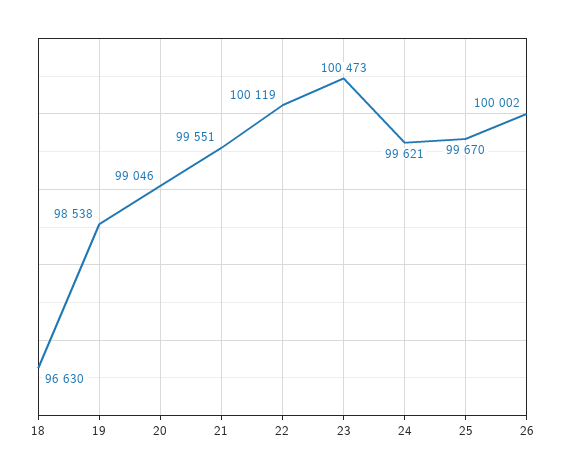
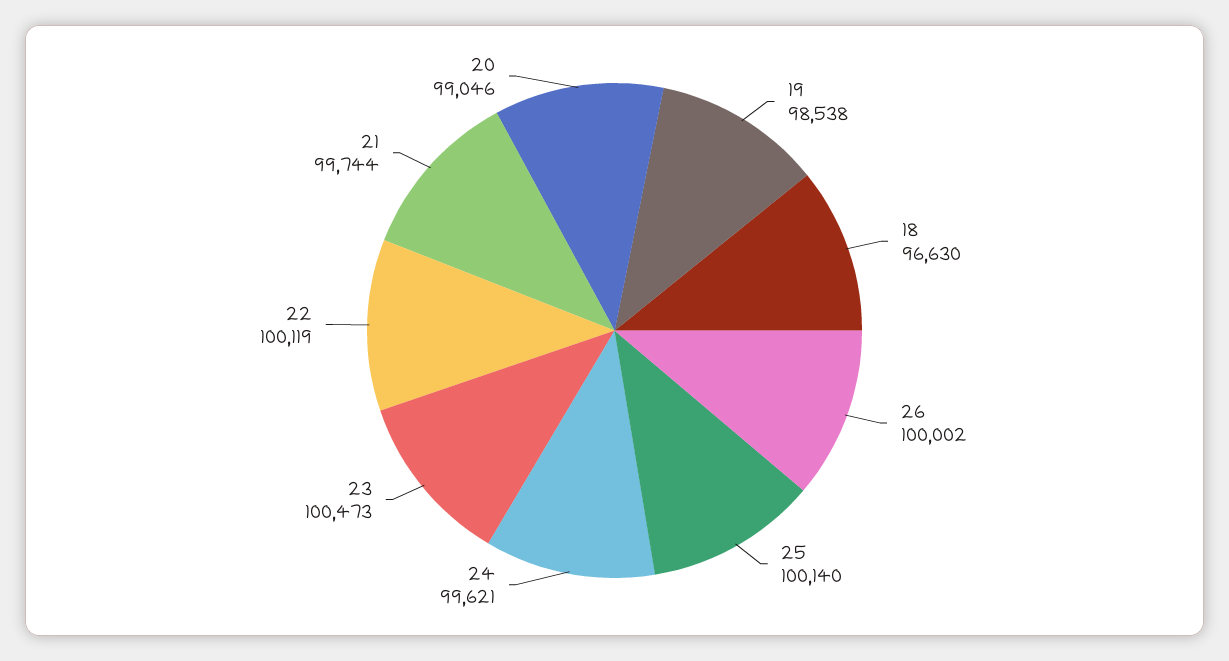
  {
    "18": 96630,
    "19": 98538,
    "20": 99046,
-   "21": 99551,
+   "21": 99744,
    "22": 100119,
    "23": 100473,
    "24": 99621,
-   "25": 99670,
+   "25": 100140,
    "26": 100002
  }

